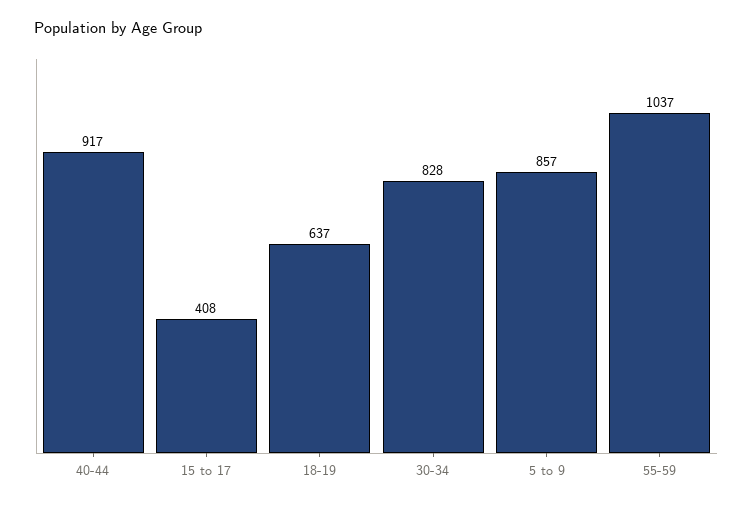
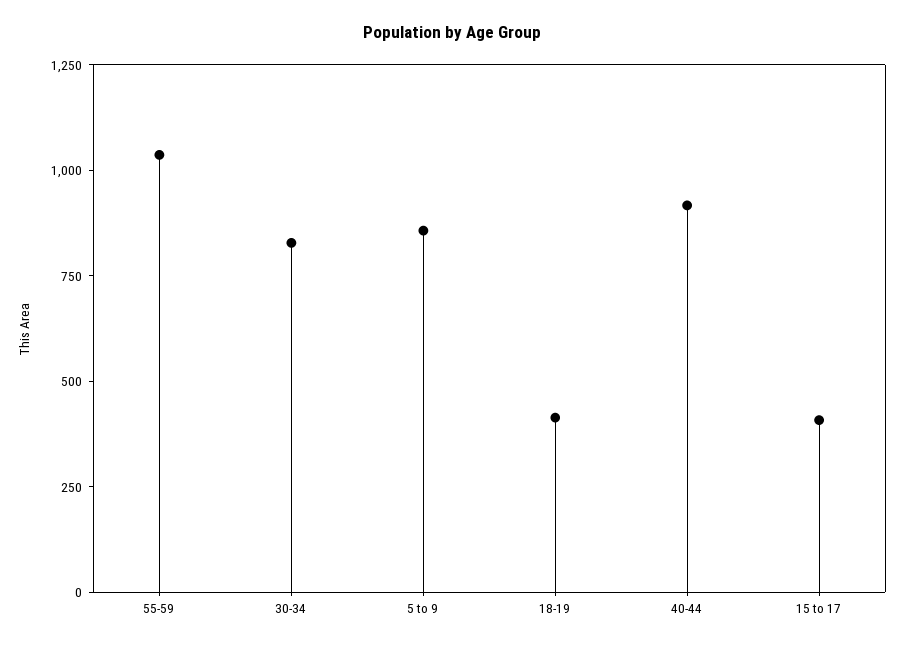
  {
    "40-44": 917,
    "15 to 17": 408,
-   "18-19": 637,
+   "18-19": 400,
    "30-34": 828,
    "5 to 9": 857,
    "55-59": 1037
  }

